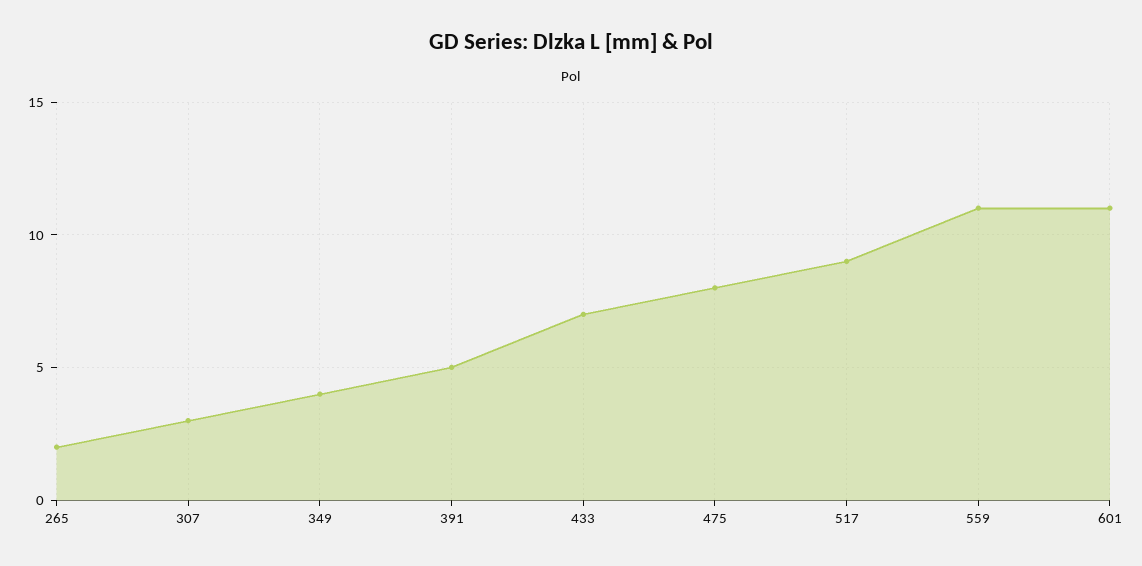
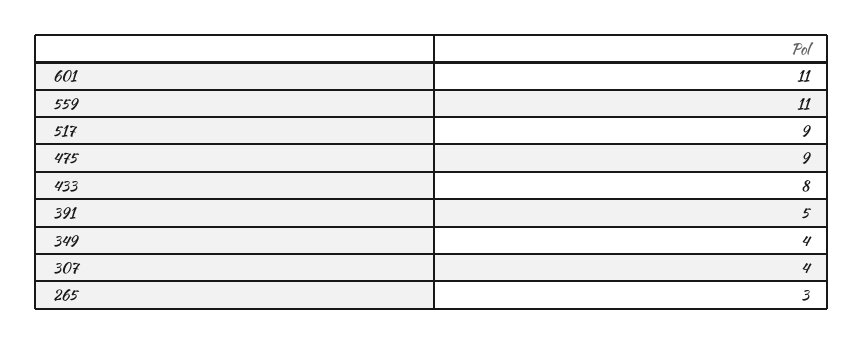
  {
-   "265": 2,
+   "265": 3,
-   "307": 3,
+   "307": 4,
    "349": 4,
    "391": 5,
-   "433": 7,
+   "433": 8,
-   "475": 8,
+   "475": 9,
    "517": 9,
    "559": 11,
    "601": 11
  }

